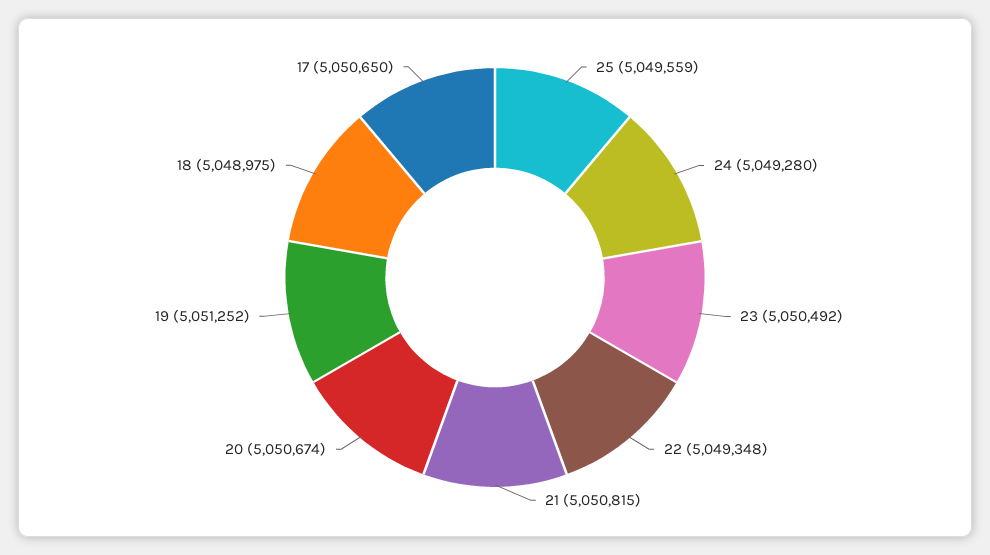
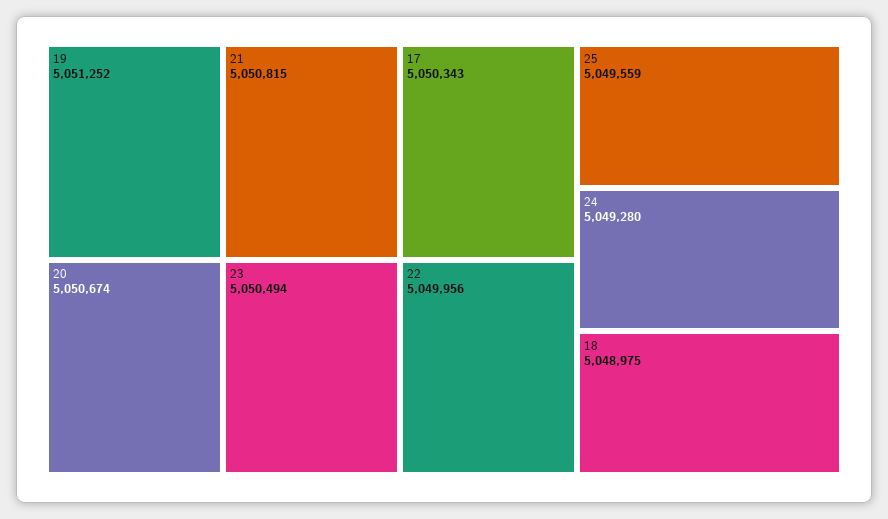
  {
    "25": 5049559,
    "24": 5049280,
-   "23": 5050492,
+   "23": 5050494,
-   "22": 5049348,
+   "22": 5049956,
    "21": 5050815,
    "20": 5050674,
    "19": 5051252,
    "18": 5048975,
-   "17": 5050650
+   "17": 5050343
  }

